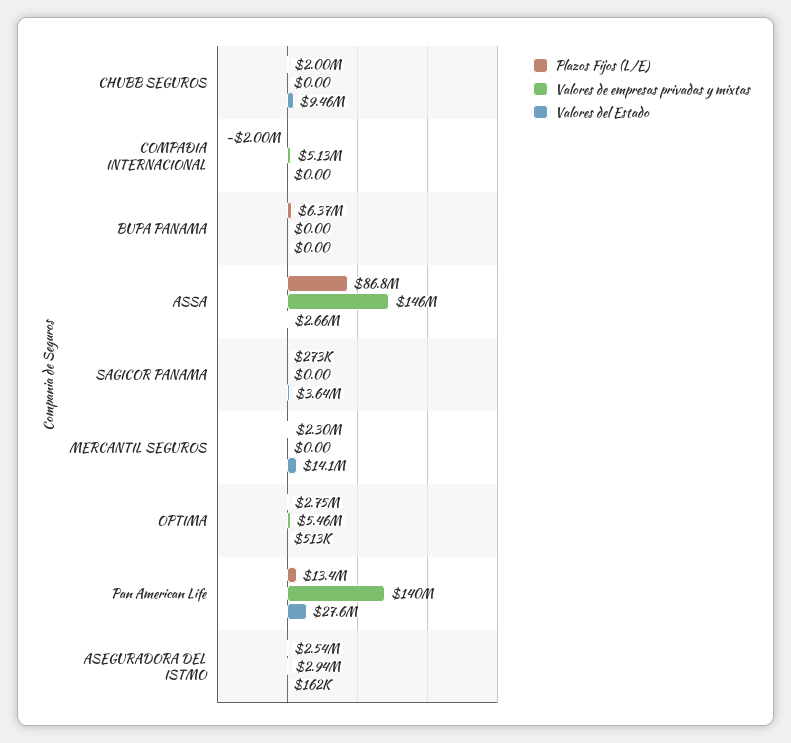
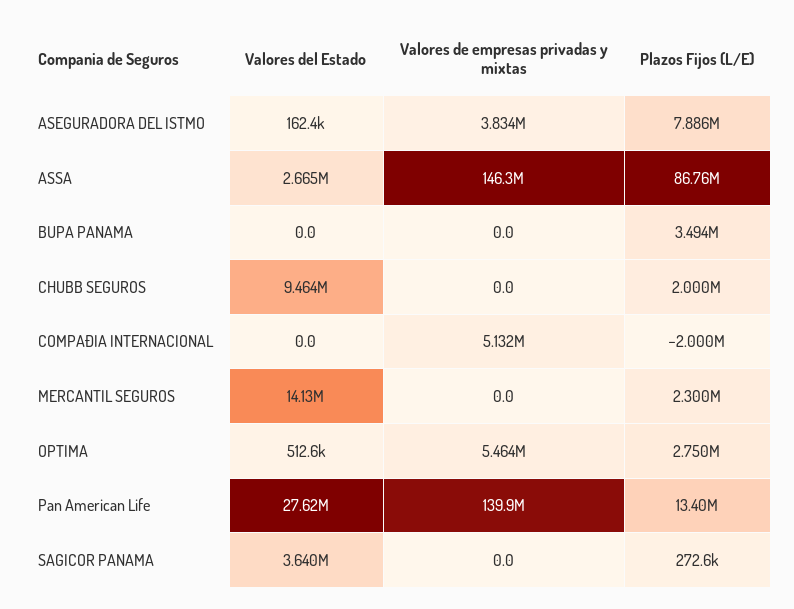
  {
    "Plazos Fijos (L/E)": {
      "CHUBB SEGUROS": 2000000,
      "COMPAÐIA INTERNACIONAL": -2000000,
-     "BUPA PANAMA": 6370000,
+     "BUPA PANAMA": 3494000,
      "ASSA": 86760000,
      "SAGICOR PANAMA": 272600,
      "MERCANTIL SEGUROS": 2300000,
      "OPTIMA": 2750000,
      "Pan American Life": 13400000,
-     "ASEGURADORA DEL ISTMO": 2540000
+     "ASEGURADORA DEL ISTMO": 7886000
    },
    "Valores de empresas privadas y mixtas": {
      "CHUBB SEGUROS": 0,
      "COMPAÐIA INTERNACIONAL": 5132000,
      "BUPA PANAMA": 0,
      "ASSA": 146300000,
      "SAGICOR PANAMA": 0,
      "MERCANTIL SEGUROS": 0,
      "OPTIMA": 5464000,
      "Pan American Life": 139900000,
-     "ASEGURADORA DEL ISTMO": 2940000
+     "ASEGURADORA DEL ISTMO": 3834000
    },
    "Valores del Estado": {
      "CHUBB SEGUROS": 9464000,
      "COMPAÐIA INTERNACIONAL": 0,
      "BUPA PANAMA": 0,
      "ASSA": 2665000,
      "SAGICOR PANAMA": 3640000,
      "MERCANTIL SEGUROS": 14130000,
      "OPTIMA": 512600,
      "Pan American Life": 27620000,
      "ASEGURADORA DEL ISTMO": 162400
    }
  }

